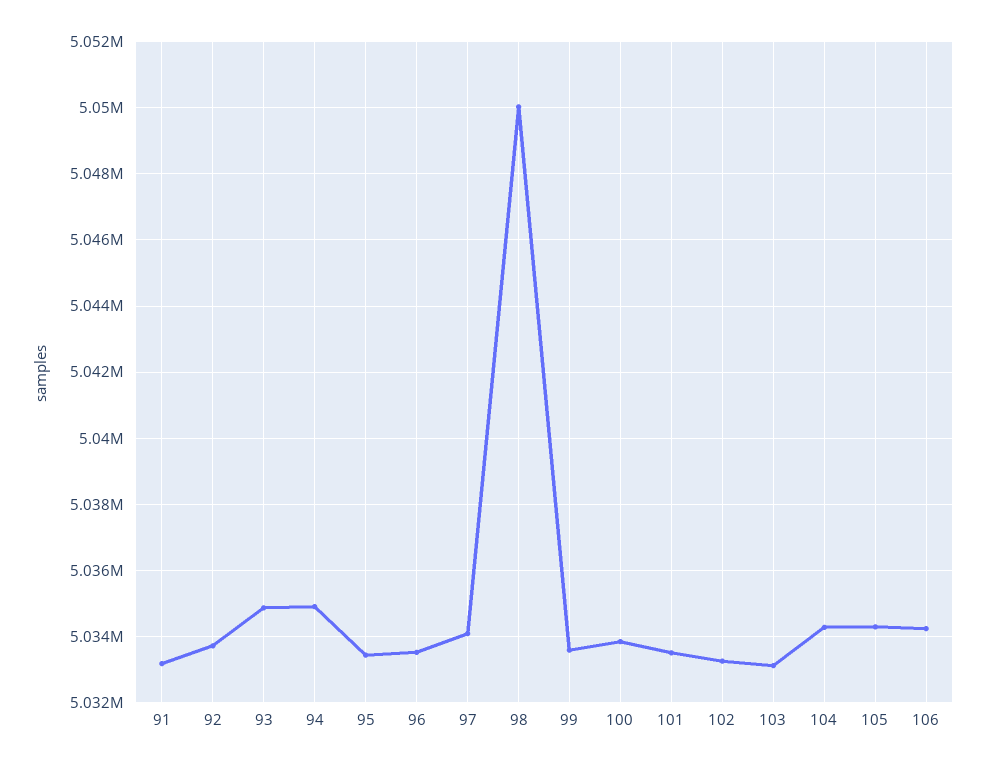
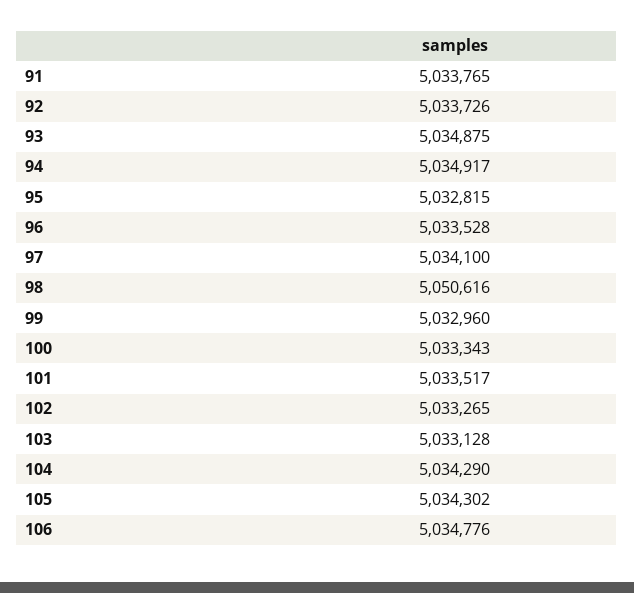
  {
-   "91": 5033200,
+   "91": 5033765,
    "92": 5033726,
    "93": 5034875,
    "94": 5034917,
-   "95": 5033400,
+   "95": 5032815,
    "96": 5033528,
    "97": 5034100,
-   "98": 5050000,
+   "98": 5050616,
-   "99": 5033600,
+   "99": 5032960,
-   "100": 5033800,
+   "100": 5033343,
    "101": 5033517,
    "102": 5033265,
    "103": 5033128,
    "104": 5034290,
    "105": 5034302,
-   "106": 5034200
+   "106": 5034776
  }

